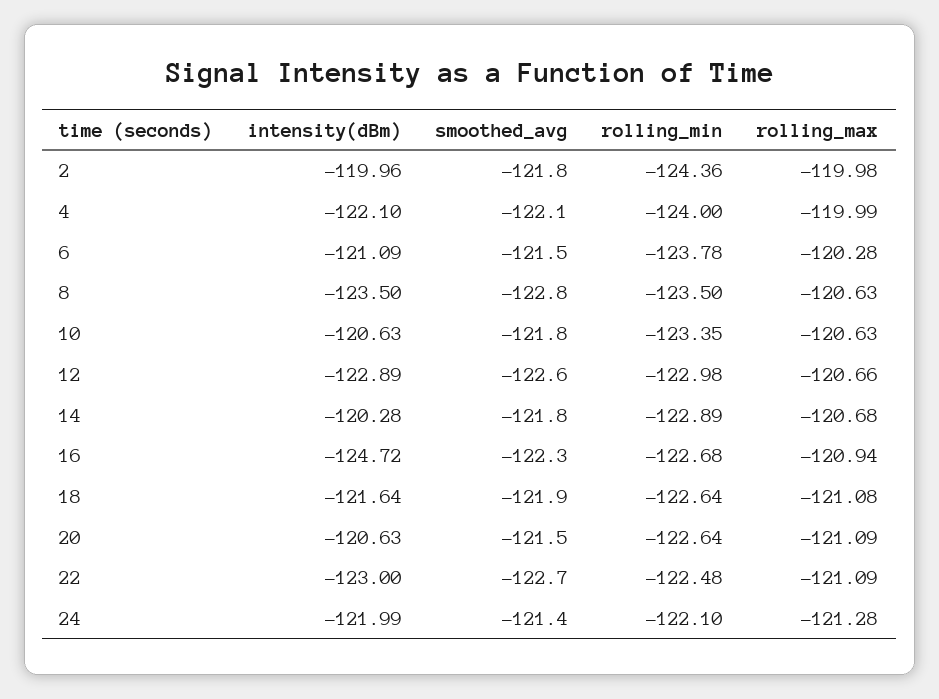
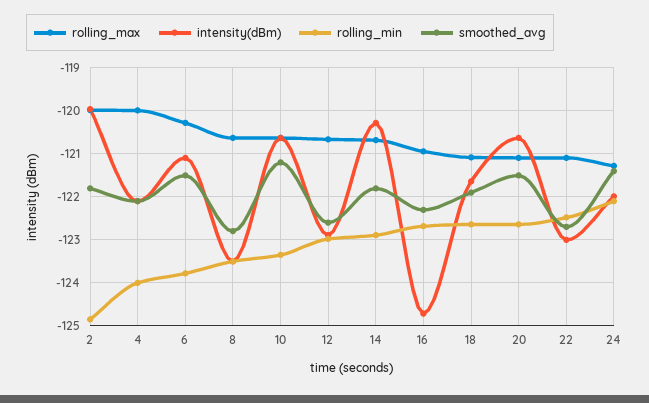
  {
    "intensity(dBm)": {
      "2": -119.96,
      "4": -122.1,
      "6": -121.09,
      "8": -123.5,
      "10": -120.63,
      "12": -122.89,
      "14": -120.28,
      "16": -124.72,
      "18": -121.64,
      "20": -120.63,
      "22": -123,
      "24": -121.99
    },
    "smoothed_avg": {
      "2": -121.8,
      "4": -122.1,
      "6": -121.5,
      "8": -122.8,
-     "10": -121.8,
+     "10": -121.2,
      "12": -122.6,
      "14": -121.8,
      "16": -122.3,
      "18": -121.9,
      "20": -121.5,
      "22": -122.7,
      "24": -121.4
    },
    "rolling_min": {
-     "2": -124.36,
+     "2": -124.8,
      "4": -124,
      "6": -123.78,
      "8": -123.5,
      "10": -123.35,
      "12": -122.98,
      "14": -122.89,
      "16": -122.68,
      "18": -122.64,
      "20": -122.64,
      "22": -122.48,
      "24": -122.1
    },
    "rolling_max": {
      "2": -119.98,
      "4": -119.99,
      "6": -120.28,
      "8": -120.63,
      "10": -120.63,
      "12": -120.66,
      "14": -120.68,
      "16": -120.94,
      "18": -121.08,
      "20": -121.09,
      "22": -121.09,
      "24": -121.28
    }
  }

